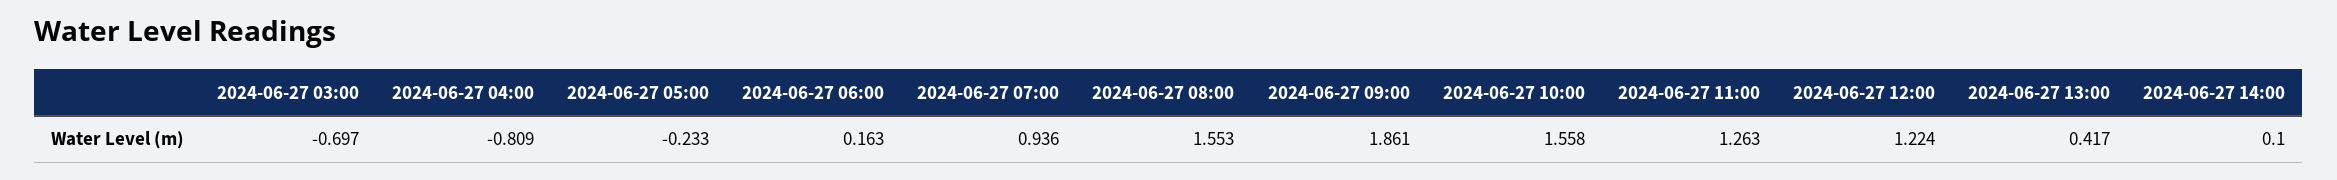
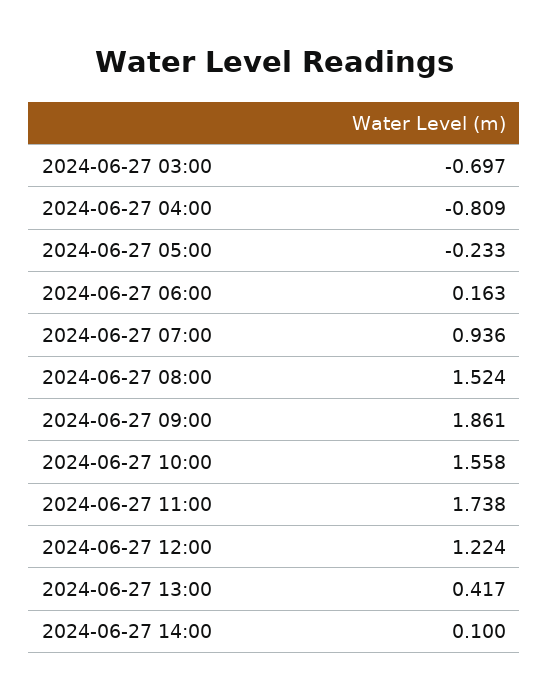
  {
    "2024-06-27 03:00": -0.697,
    "2024-06-27 04:00": -0.809,
    "2024-06-27 05:00": -0.233,
    "2024-06-27 06:00": 0.163,
    "2024-06-27 07:00": 0.936,
-   "2024-06-27 08:00": 1.553,
+   "2024-06-27 08:00": 1.524,
    "2024-06-27 09:00": 1.861,
    "2024-06-27 10:00": 1.558,
-   "2024-06-27 11:00": 1.263,
+   "2024-06-27 11:00": 1.738,
    "2024-06-27 12:00": 1.224,
    "2024-06-27 13:00": 0.417,
    "2024-06-27 14:00": 0.1
  }

